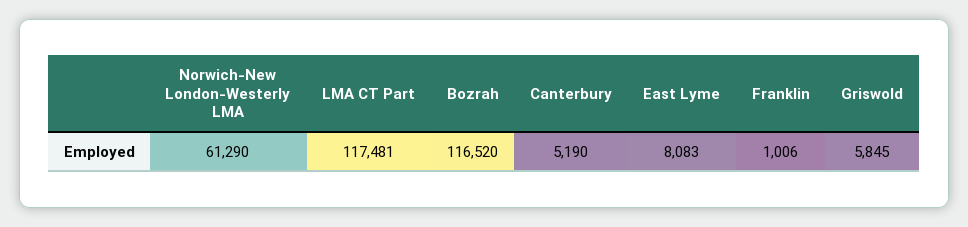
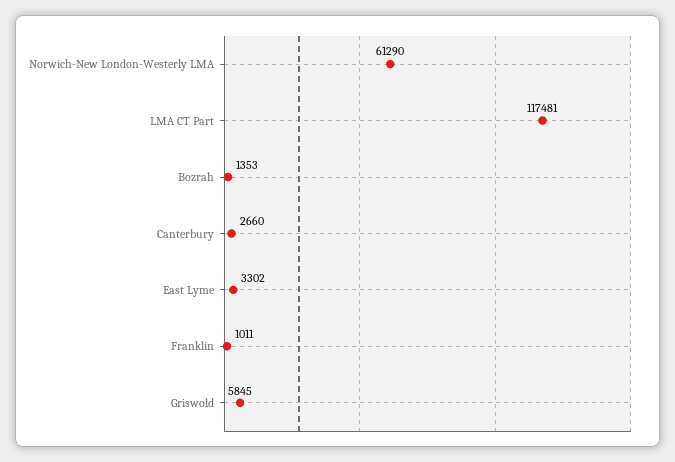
  {
    "Norwich-New London-Westerly LMA": 61290,
    "LMA CT Part": 117481,
-   "Bozrah": 116520,
+   "Bozrah": 1353,
-   "Canterbury": 5190,
+   "Canterbury": 2660,
-   "East Lyme": 8083,
+   "East Lyme": 3302,
-   "Franklin": 1006,
+   "Franklin": 1011,
    "Griswold": 5845
  }

